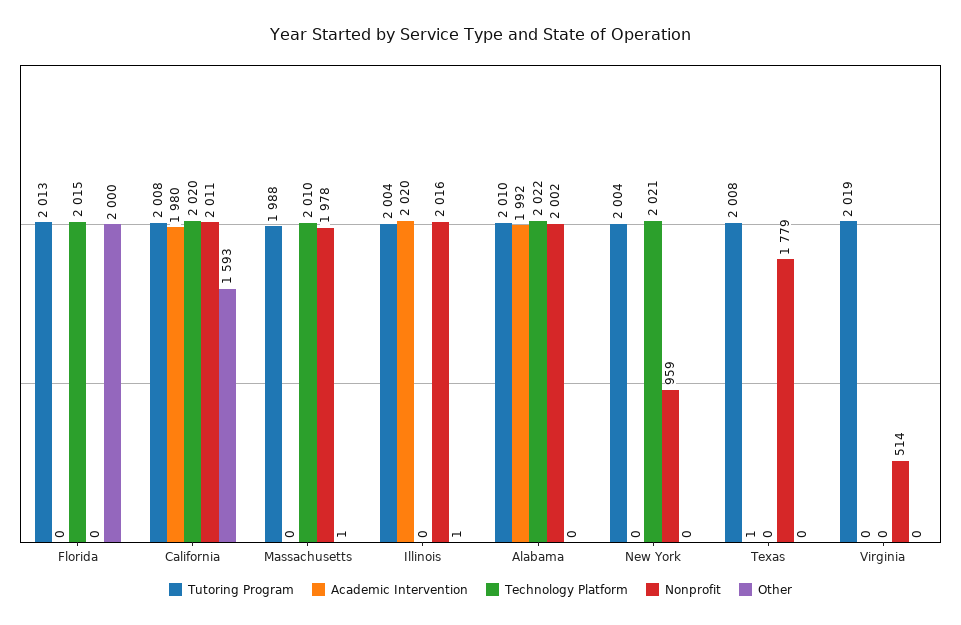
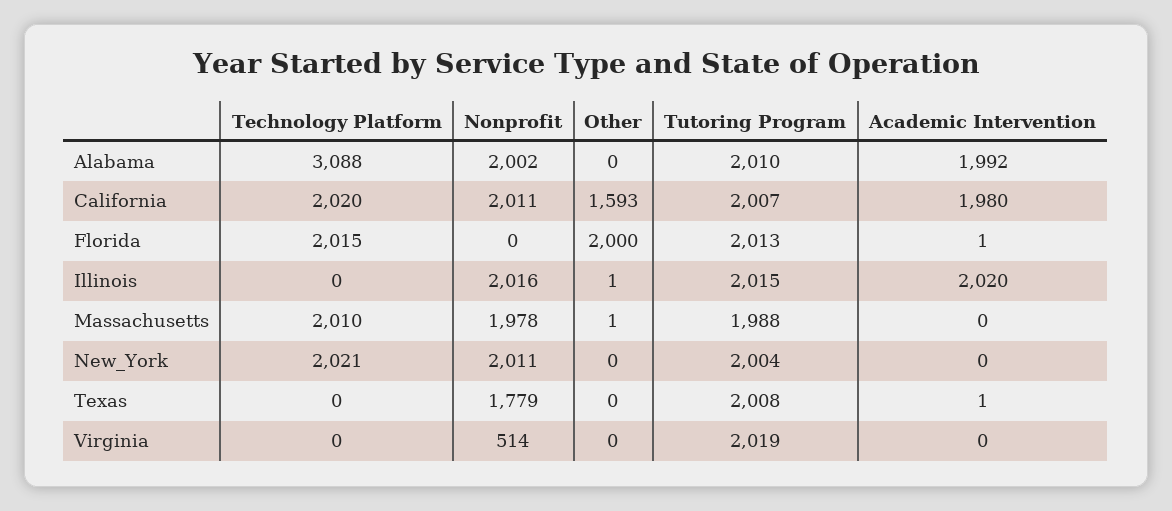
  {
    "Tutoring Program": {
      "Florida": 2013,
-     "California": 2008,
+     "California": 2007,
      "Massachusetts": 1988,
-     "Illinois": 2004,
+     "Illinois": 2015,
      "Alabama": 2010,
      "New York": 2004,
      "Texas": 2008,
      "Virginia": 2019
    },
    "Academic Intervention": {
-     "Florida": 0,
+     "Florida": 1,
      "California": 1980,
      "Massachusetts": 0,
      "Illinois": 2020,
      "Alabama": 1992,
      "New York": 0,
      "Texas": 1,
      "Virginia": 0
    },
    "Technology Platform": {
      "Florida": 2015,
      "California": 2020,
      "Massachusetts": 2010,
      "Illinois": 0,
-     "Alabama": 2022,
+     "Alabama": 3088,
      "New York": 2021,
      "Texas": 0,
      "Virginia": 0
    },
    "Nonprofit": {
      "Florida": 0,
      "California": 2011,
      "Massachusetts": 1978,
      "Illinois": 2016,
      "Alabama": 2002,
-     "New York": 959,
+     "New York": 2011,
      "Texas": 1779,
      "Virginia": 514
    },
    "Other": {
      "Florida": 2000,
      "California": 1593,
      "Massachusetts": 1,
      "Illinois": 1,
      "Alabama": 0,
      "New York": 0,
      "Texas": 0,
      "Virginia": 0
    }
  }

